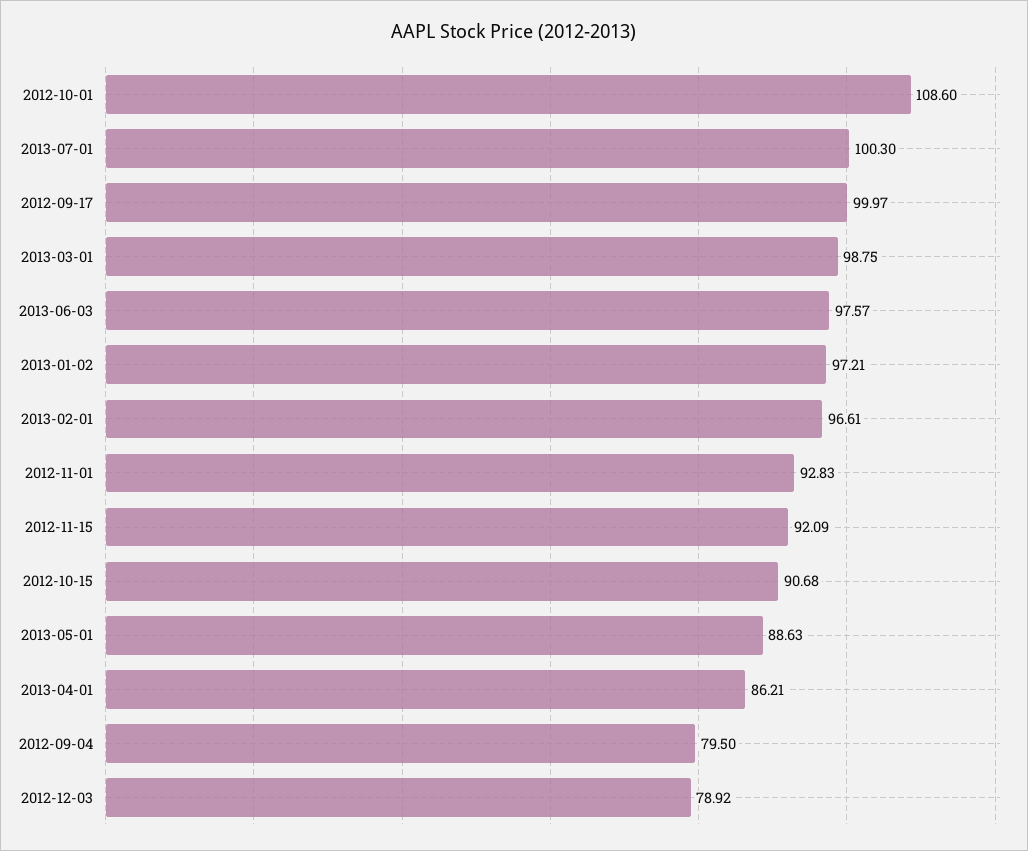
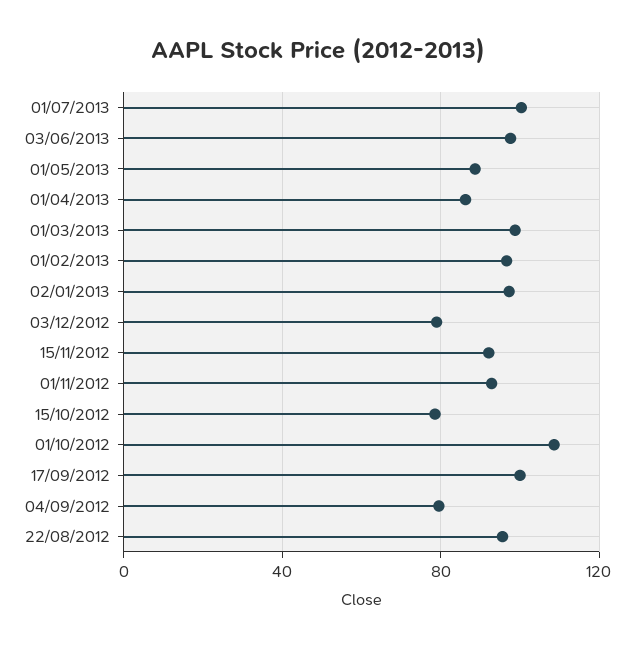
  {
    "2012-10-01": 108.6,
    "2013-07-01": 100.3,
    "2012-09-17": 99.97,
    "2013-03-01": 98.75,
    "2013-06-03": 97.57,
    "2013-01-02": 97.21,
    "2013-02-01": 96.61,
    "2012-11-01": 92.83,
    "2012-11-15": 92.09,
-   "2012-10-15": 90.68,
+   "2012-10-15": 80,
    "2013-05-01": 88.63,
    "2013-04-01": 86.21,
    "2012-09-04": 79.5,
-   "2012-12-03": 78.92
+   "2012-12-03": 78.92,
+   "22/08/2012": 95
  }

